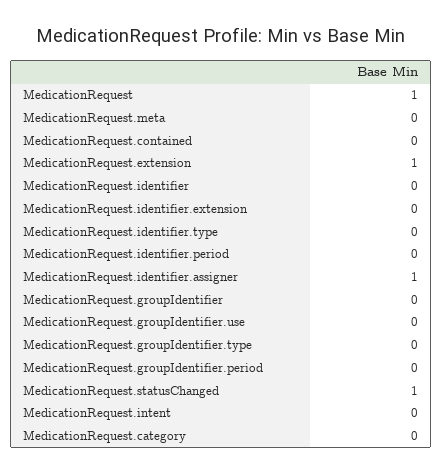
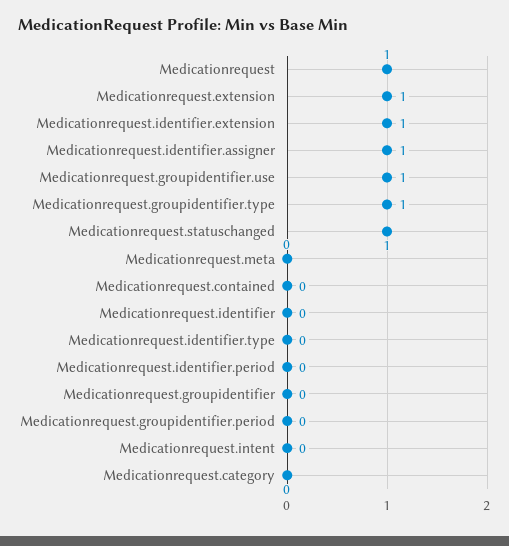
  {
    "MedicationRequest": 1,
    "MedicationRequest.meta": 0,
    "MedicationRequest.contained": 0,
    "MedicationRequest.extension": 1,
    "MedicationRequest.identifier": 0,
-   "MedicationRequest.identifier.extension": 0,
+   "MedicationRequest.identifier.extension": 1,
    "MedicationRequest.identifier.type": 0,
    "MedicationRequest.identifier.period": 0,
    "MedicationRequest.identifier.assigner": 1,
    "MedicationRequest.groupIdentifier": 0,
-   "MedicationRequest.groupIdentifier.use": 0,
+   "MedicationRequest.groupIdentifier.use": 1,
-   "MedicationRequest.groupIdentifier.type": 0,
+   "MedicationRequest.groupIdentifier.type": 1,
    "MedicationRequest.groupIdentifier.period": 0,
    "MedicationRequest.statusChanged": 1,
    "MedicationRequest.intent": 0,
    "MedicationRequest.category": 0
  }

